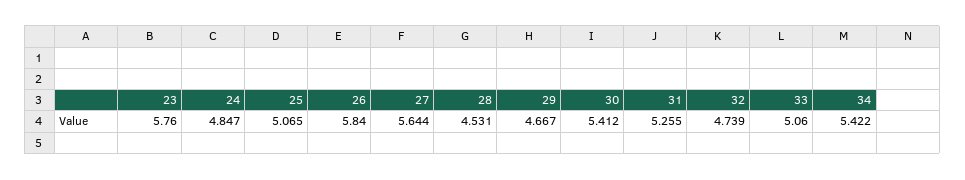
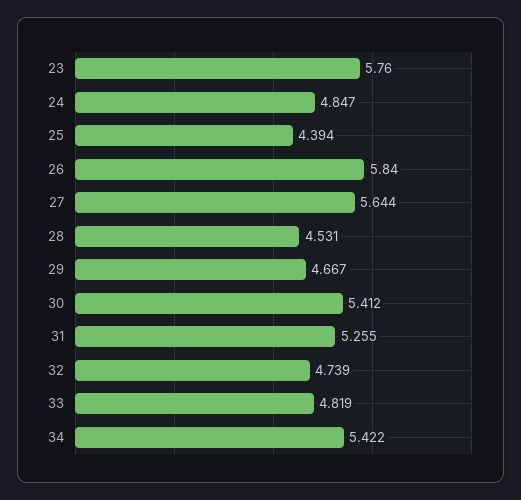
  {
    "23": 5.76,
    "24": 4.847,
-   "25": 5.065,
+   "25": 4.394,
    "26": 5.84,
    "27": 5.644,
    "28": 4.531,
    "29": 4.667,
    "30": 5.412,
    "31": 5.255,
    "32": 4.739,
-   "33": 5.06,
+   "33": 4.819,
    "34": 5.422
  }

